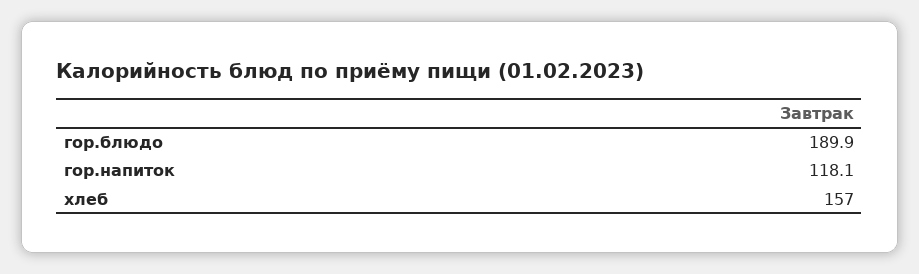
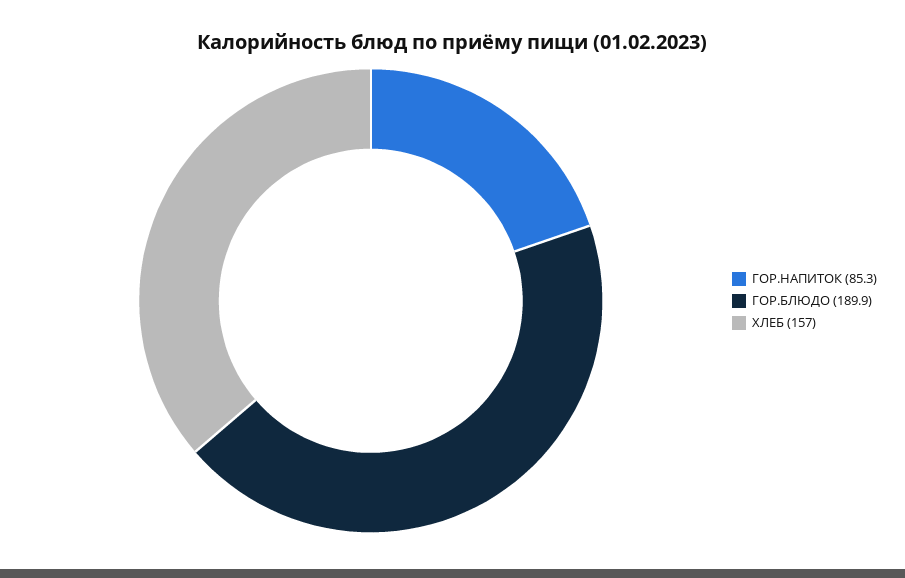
  {
    "гор.блюдо": 189.9,
-   "гор.напиток": 118.1,
+   "гор.напиток": 85.3,
    "хлеб": 157
  }

